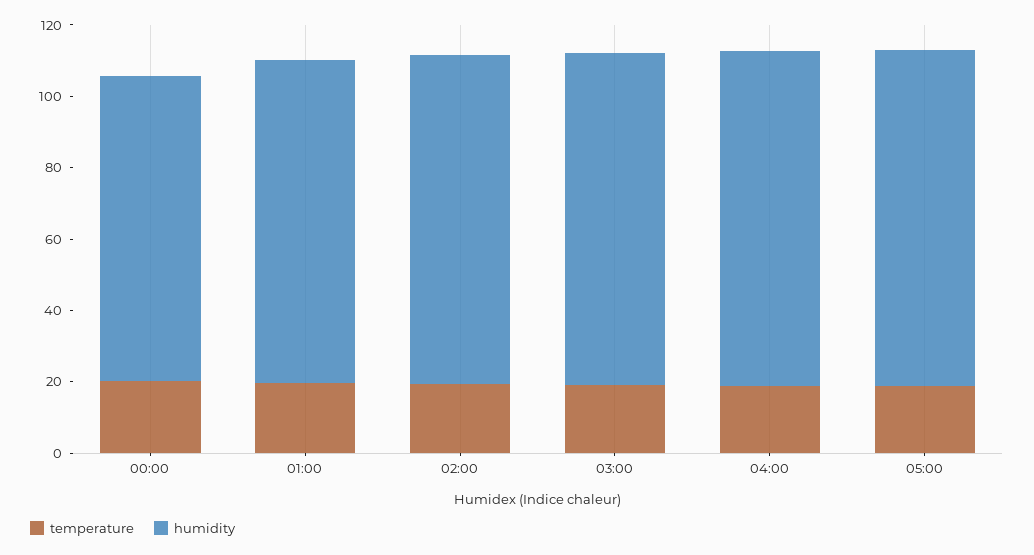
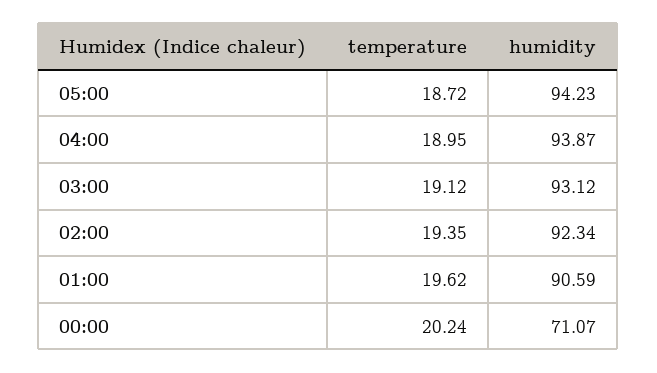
  {
    "temperature": {
      "00:00": 20.24,
      "01:00": 19.62,
      "02:00": 19.35,
      "03:00": 19.12,
      "04:00": 18.95,
      "05:00": 18.72
    },
    "humidity": {
-     "00:00": 85,
+     "00:00": 71.07,
      "01:00": 90.59,
      "02:00": 92.34,
      "03:00": 93.12,
      "04:00": 93.87,
      "05:00": 94.23
    }
  }

